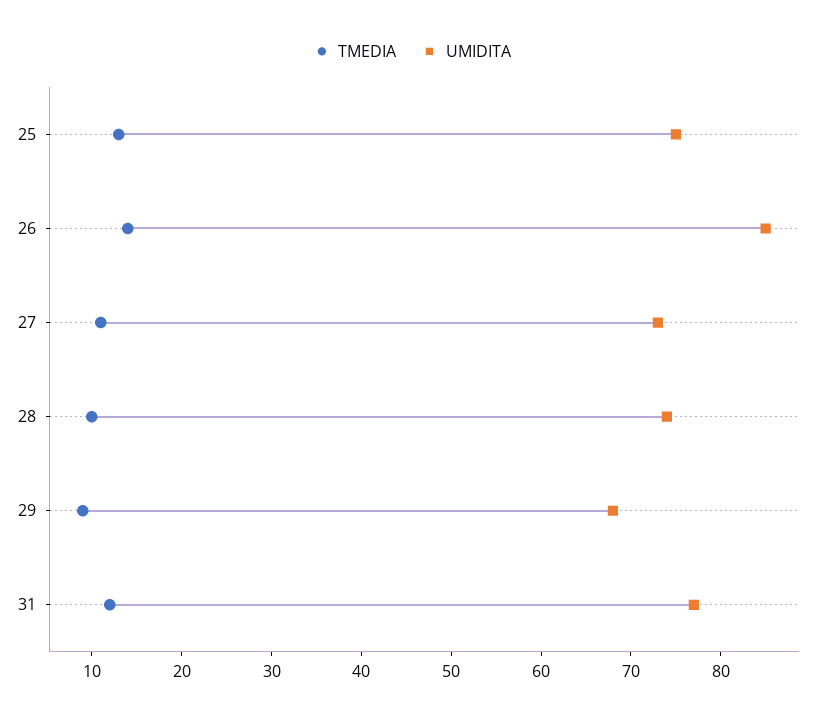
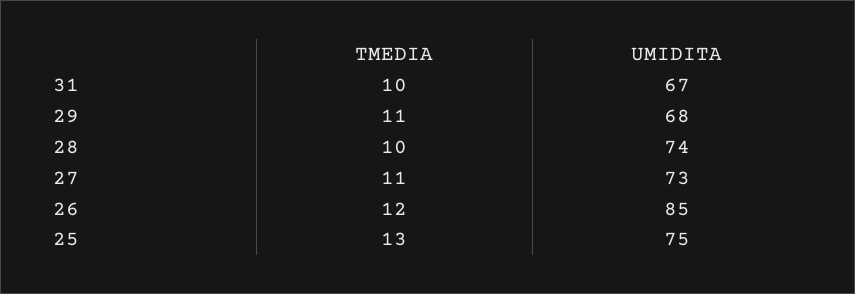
  {
    "TMEDIA": {
      "25": 13,
-     "26": 14,
+     "26": 12,
      "27": 11,
      "28": 10,
-     "29": 9,
+     "29": 11,
-     "31": 12
+     "31": 10
    },
    "UMIDITA": {
      "25": 75,
      "26": 85,
      "27": 73,
      "28": 74,
      "29": 68,
-     "31": 77
+     "31": 67
    }
  }

